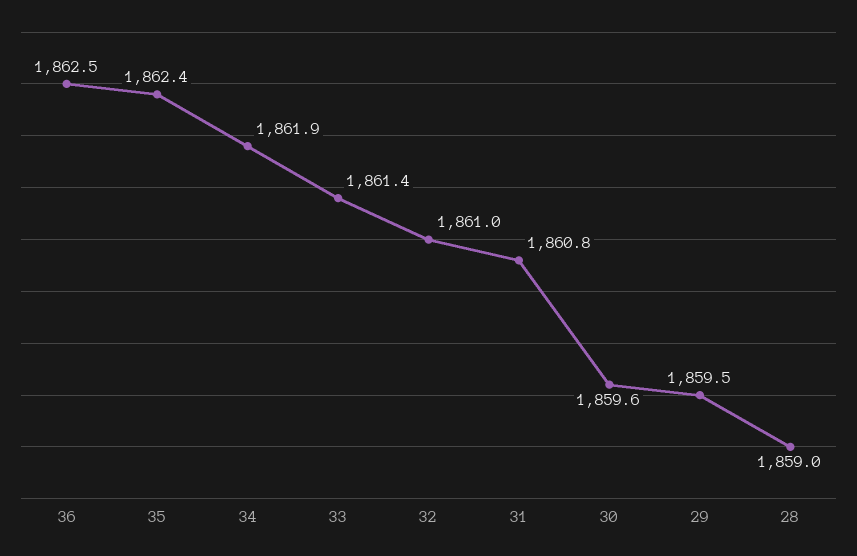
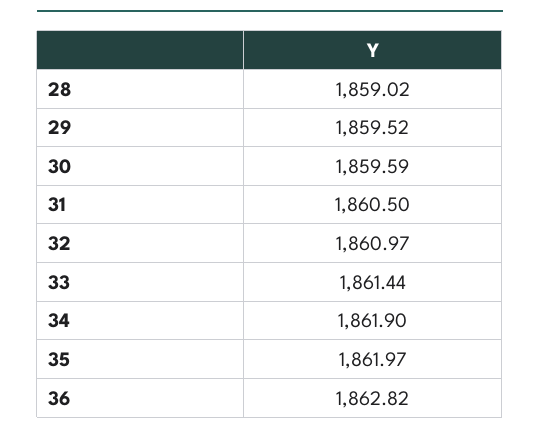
  {
-   "36": 1862.5,
+   "36": 1862.82,
-   "35": 1862.4,
+   "35": 1861.97,
    "34": 1861.9,
    "33": 1861.44,
    "32": 1860.97,
-   "31": 1860.8,
+   "31": 1860.5,
    "30": 1859.59,
    "29": 1859.52,
    "28": 1859.02
  }

